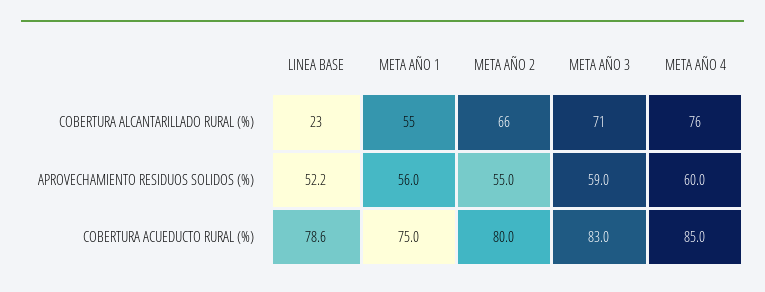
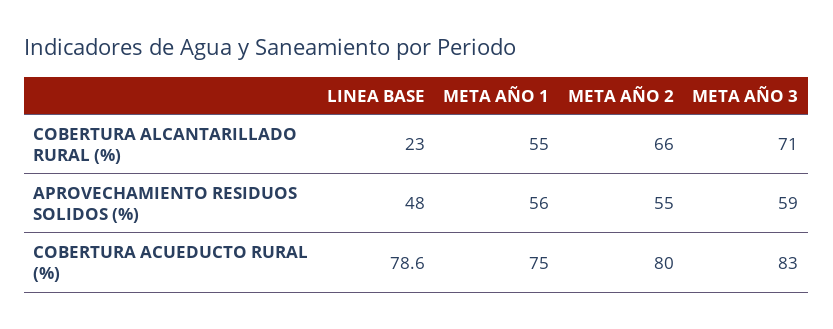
  {
    "LINEA BASE": {
      "COBERTURA ALCANTARILLADO RURAL (%)": 23,
-     "APROVECHAMIENTO RESIDUOS SOLIDOS (%)": 52.2,
+     "APROVECHAMIENTO RESIDUOS SOLIDOS (%)": 48,
      "COBERTURA ACUEDUCTO RURAL (%)": 78.6
    },
    "META AÑO 1": {
      "COBERTURA ALCANTARILLADO RURAL (%)": 55,
      "APROVECHAMIENTO RESIDUOS SOLIDOS (%)": 56,
      "COBERTURA ACUEDUCTO RURAL (%)": 75
    },
    "META AÑO 2": {
      "COBERTURA ALCANTARILLADO RURAL (%)": 66,
      "APROVECHAMIENTO RESIDUOS SOLIDOS (%)": 55,
      "COBERTURA ACUEDUCTO RURAL (%)": 80
    },
    "META AÑO 3": {
      "COBERTURA ALCANTARILLADO RURAL (%)": 71,
      "APROVECHAMIENTO RESIDUOS SOLIDOS (%)": 59,
      "COBERTURA ACUEDUCTO RURAL (%)": 83
-   },
+   }
-   "META AÑO 4": {
-     "COBERTURA ALCANTARILLADO RURAL (%)": 76,
-     "APROVECHAMIENTO RESIDUOS SOLIDOS (%)": 60,
-     "COBERTURA ACUEDUCTO RURAL (%)": 85
-   }
  }

